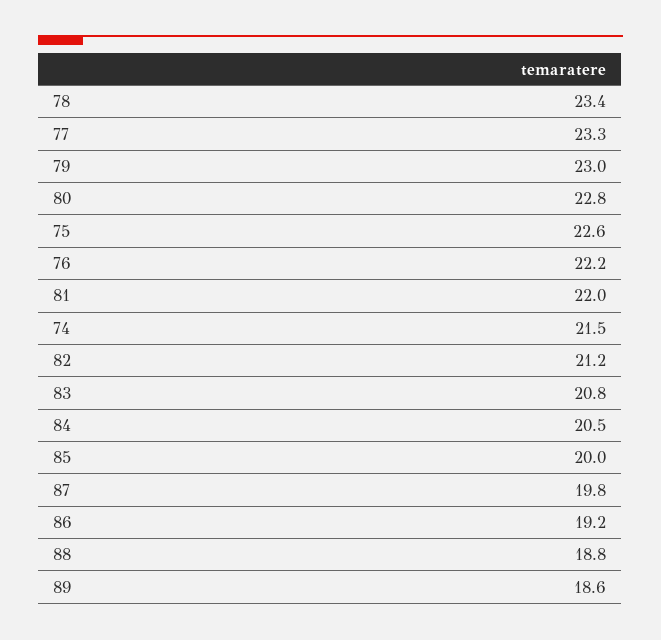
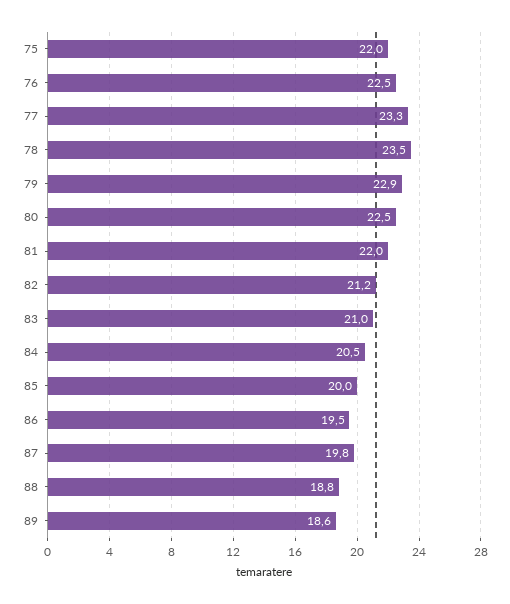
  {
-   "78": 23.4,
+   "78": 23.5,
    "77": 23.3,
-   "79": 23,
+   "79": 22.9,
-   "80": 22.8,
+   "80": 22.5,
-   "75": 22.6,
+   "75": 22,
-   "76": 22.2,
+   "76": 22.5,
    "81": 22,
-   "74": 21.5,
    "82": 21.2,
-   "83": 20.8,
+   "83": 21,
    "84": 20.5,
    "85": 20,
    "87": 19.8,
-   "86": 19.2,
+   "86": 19.5,
    "88": 18.8,
    "89": 18.6
  }

